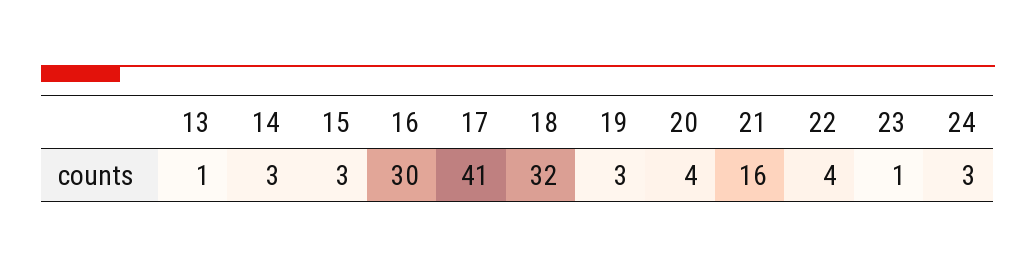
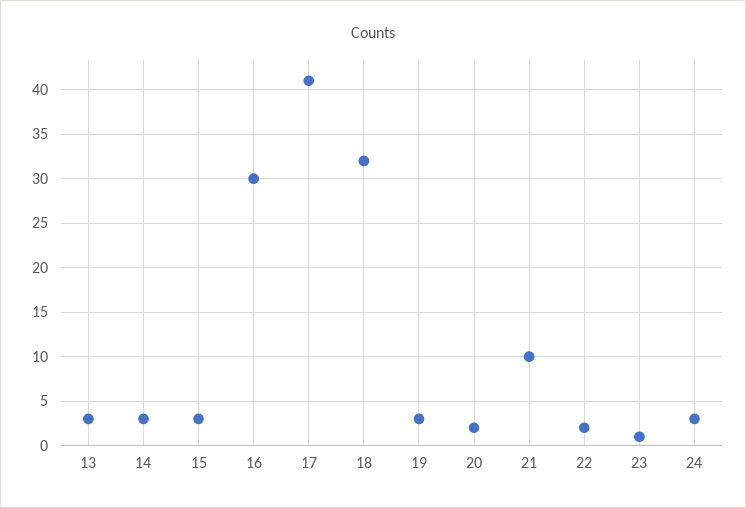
  {
-   "13": 1,
+   "13": 3,
    "14": 3,
    "15": 3,
    "16": 30,
    "17": 41,
    "18": 32,
    "19": 3,
-   "20": 4,
+   "20": 2,
-   "21": 16,
+   "21": 10,
-   "22": 4,
+   "22": 2,
    "23": 1,
    "24": 3
  }

